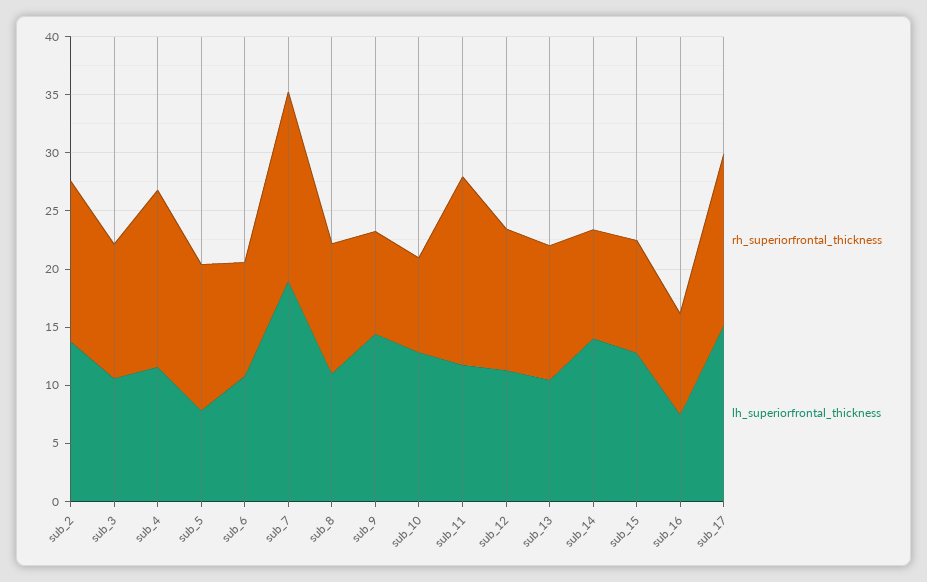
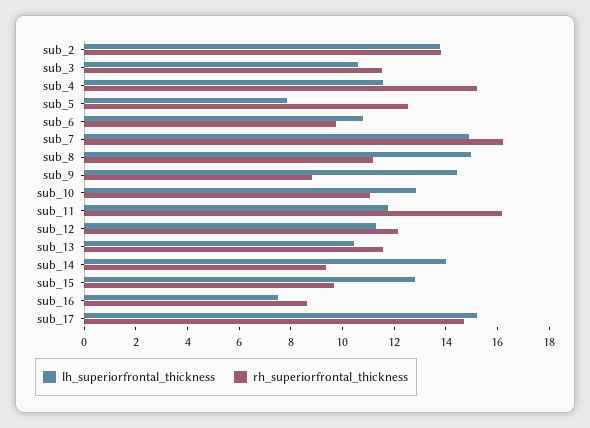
  {
    "rh_superiorfrontal_thickness": {
      "sub_2": 14,
      "sub_3": 11.5,
      "sub_4": 15,
      "sub_5": 12.5,
      "sub_6": 10,
      "sub_7": 16,
      "sub_8": 11,
      "sub_9": 9,
-     "sub_10": 8,
+     "sub_10": 11,
      "sub_11": 16,
      "sub_12": 12,
      "sub_13": 11.5,
      "sub_14": 9.5,
      "sub_15": 9.5,
      "sub_16": 8.5,
      "sub_17": 14.5
    },
    "lh_superiorfrontal_thickness": {
      "sub_2": 14,
      "sub_3": 10.5,
      "sub_4": 11.5,
      "sub_5": 8,
      "sub_6": 11,
-     "sub_7": 19,
+     "sub_7": 15,
-     "sub_8": 11,
+     "sub_8": 15,
      "sub_9": 14.5,
      "sub_10": 13,
      "sub_11": 12,
      "sub_12": 11.5,
      "sub_13": 10.5,
      "sub_14": 14,
      "sub_15": 13,
      "sub_16": 7.5,
      "sub_17": 15
    }
  }

